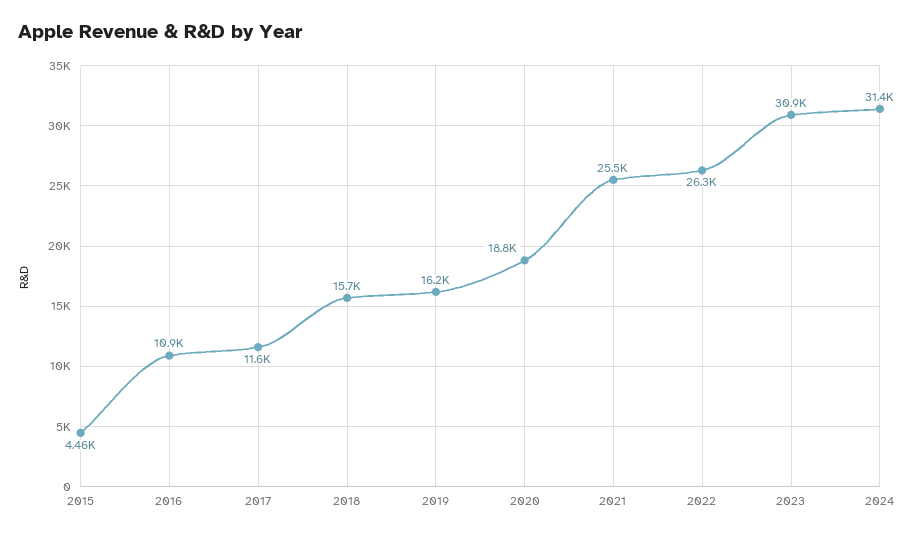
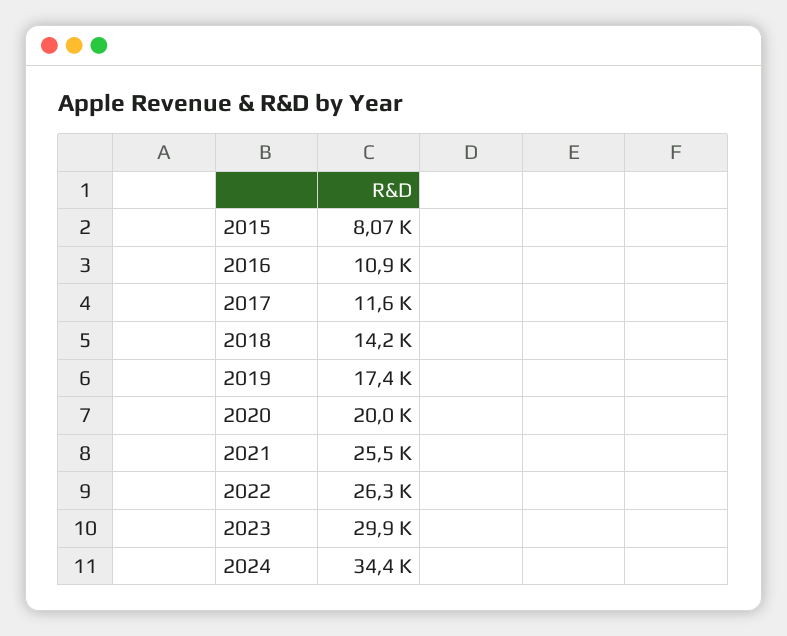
  {
-   "2015": 4460,
+   "2015": 8070,
    "2016": 10900,
    "2017": 11600,
-   "2018": 15700,
+   "2018": 14200,
-   "2019": 16200,
+   "2019": 17400,
-   "2020": 18800,
+   "2020": 20000,
    "2021": 25500,
    "2022": 26300,
-   "2023": 30900,
+   "2023": 29900,
-   "2024": 31400
+   "2024": 34400
  }

